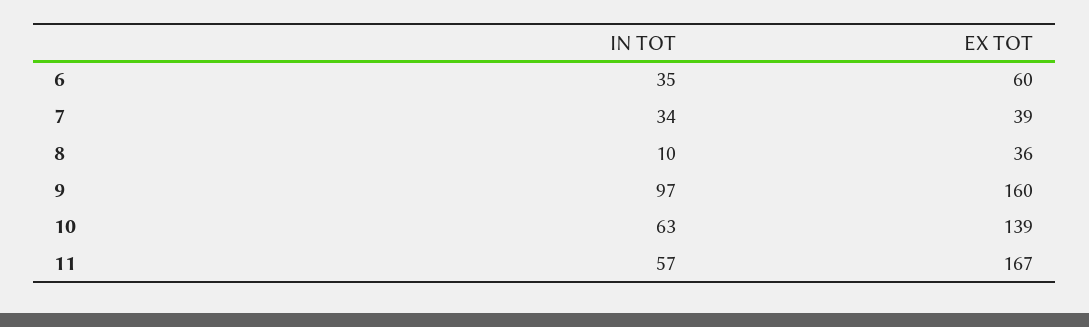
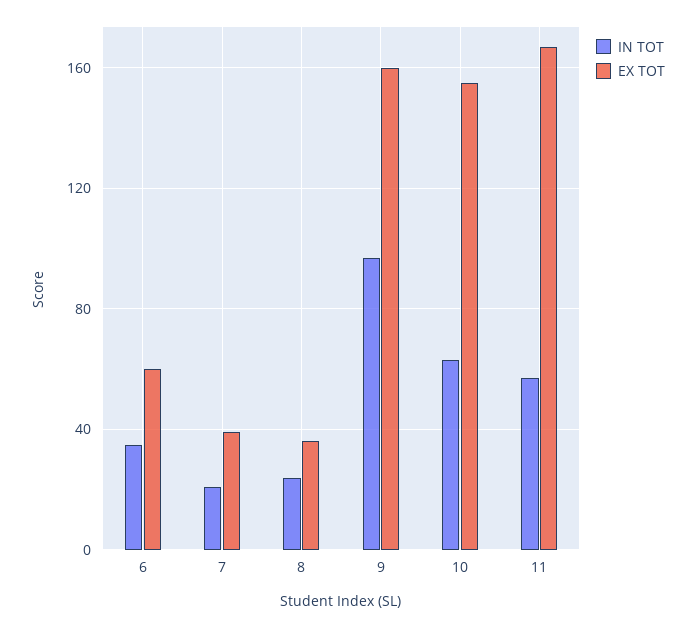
  {
    "IN TOT": {
      "6": 35,
-     "7": 34,
+     "7": 20,
-     "8": 10,
+     "8": 25,
      "9": 97,
      "10": 63,
      "11": 57
    },
    "EX TOT": {
      "6": 60,
      "7": 39,
      "8": 36,
      "9": 160,
-     "10": 139,
+     "10": 155,
      "11": 167
    }
  }

